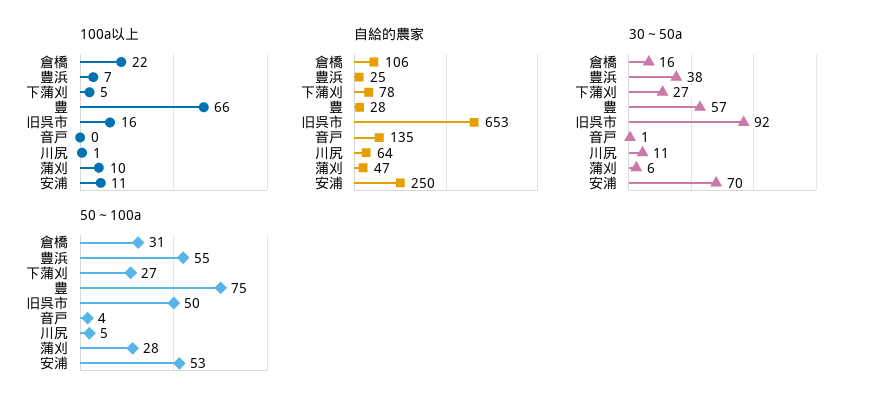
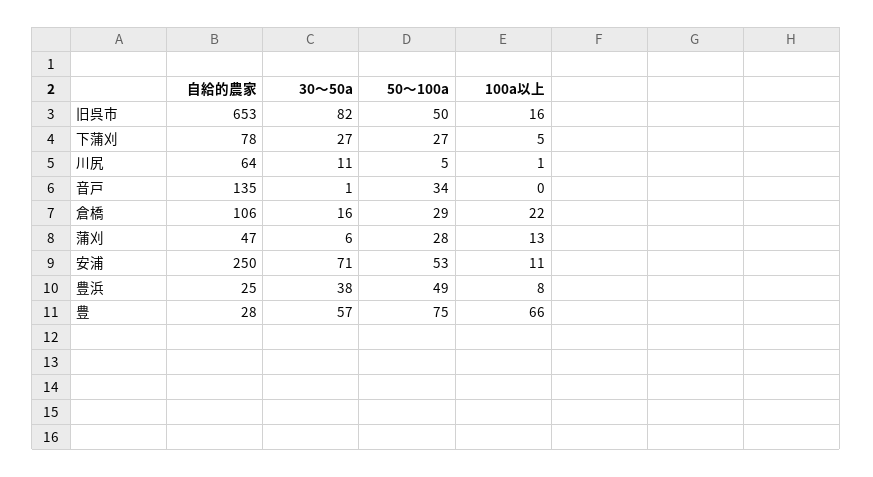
  {
    "100a以上": {
      "倉橋": 22,
-     "豊浜": 7,
+     "豊浜": 8,
      "下蒲刈": 5,
      "豊": 66,
      "旧呉市": 16,
      "音戸": 0,
      "川尻": 1,
-     "蒲刈": 10,
+     "蒲刈": 13,
      "安浦": 11
    },
    "自給的農家": {
      "倉橋": 106,
      "豊浜": 25,
      "下蒲刈": 78,
      "豊": 28,
      "旧呉市": 653,
      "音戸": 135,
      "川尻": 64,
      "蒲刈": 47,
      "安浦": 250
    },
    "30～50a": {
      "倉橋": 16,
      "豊浜": 38,
      "下蒲刈": 27,
      "豊": 57,
-     "旧呉市": 92,
+     "旧呉市": 82,
      "音戸": 1,
      "川尻": 11,
      "蒲刈": 6,
-     "安浦": 70
+     "安浦": 71
    },
    "50～100a": {
-     "倉橋": 31,
+     "倉橋": 29,
-     "豊浜": 55,
+     "豊浜": 49,
      "下蒲刈": 27,
      "豊": 75,
      "旧呉市": 50,
-     "音戸": 4,
+     "音戸": 34,
      "川尻": 5,
      "蒲刈": 28,
      "安浦": 53
    }
  }

